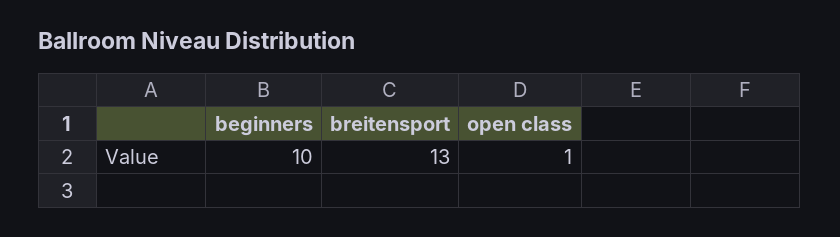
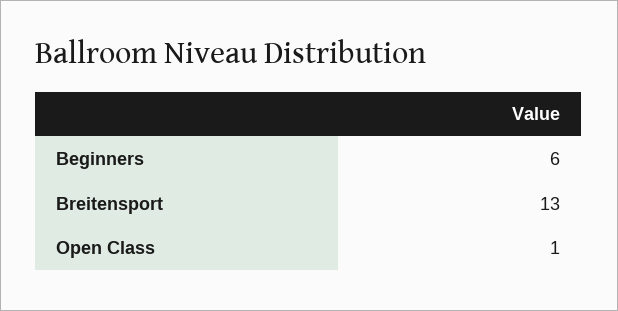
  {
-   "beginners": 10,
+   "beginners": 6,
    "breitensport": 13,
    "open class": 1
  }

